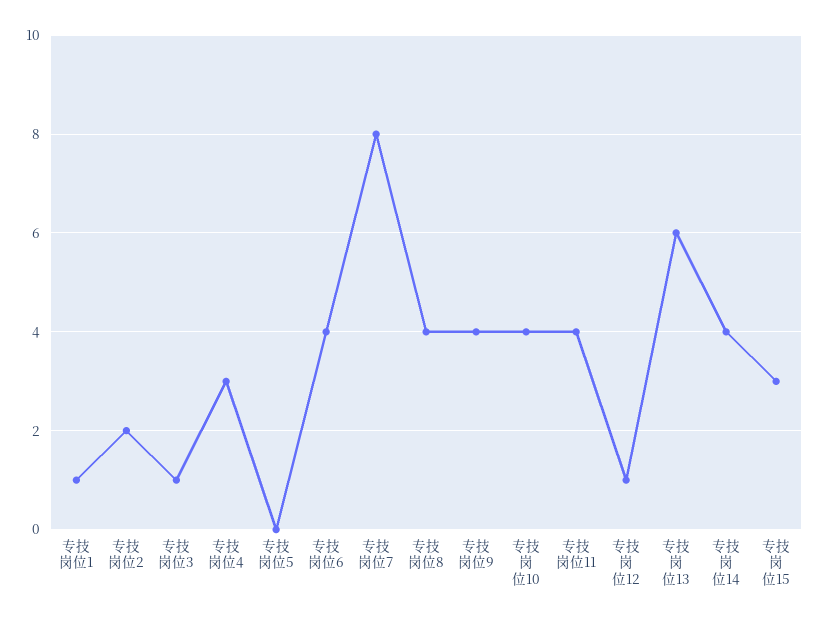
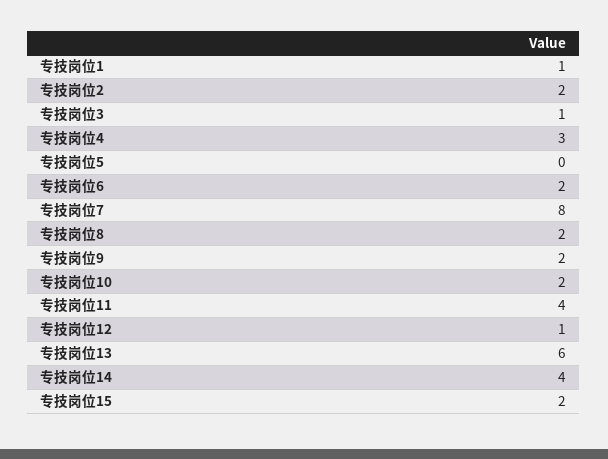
  {
    "专技岗位1": 1,
    "专技岗位2": 2,
    "专技岗位3": 1,
    "专技岗位4": 3,
    "专技岗位5": 0,
-   "专技岗位6": 4,
+   "专技岗位6": 2,
    "专技岗位7": 8,
-   "专技岗位8": 4,
+   "专技岗位8": 2,
-   "专技岗位9": 4,
+   "专技岗位9": 2,
-   "专技岗位10": 4,
+   "专技岗位10": 2,
    "专技岗位11": 4,
    "专技岗位12": 1,
    "专技岗位13": 6,
    "专技岗位14": 4,
-   "专技岗位15": 3
+   "专技岗位15": 2
  }

